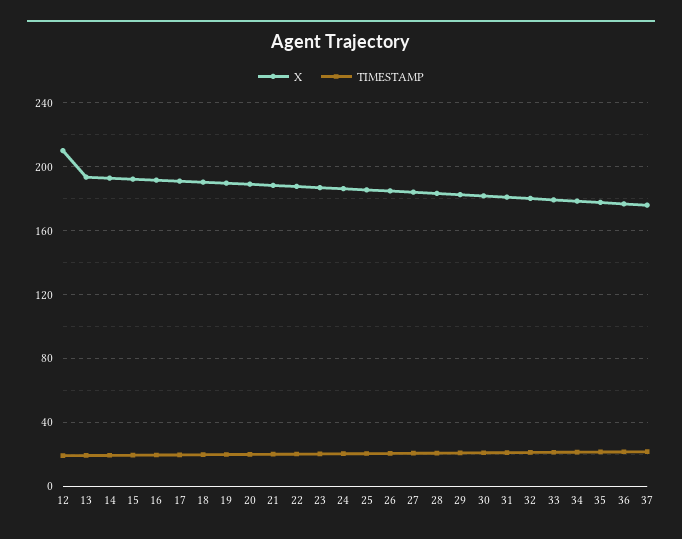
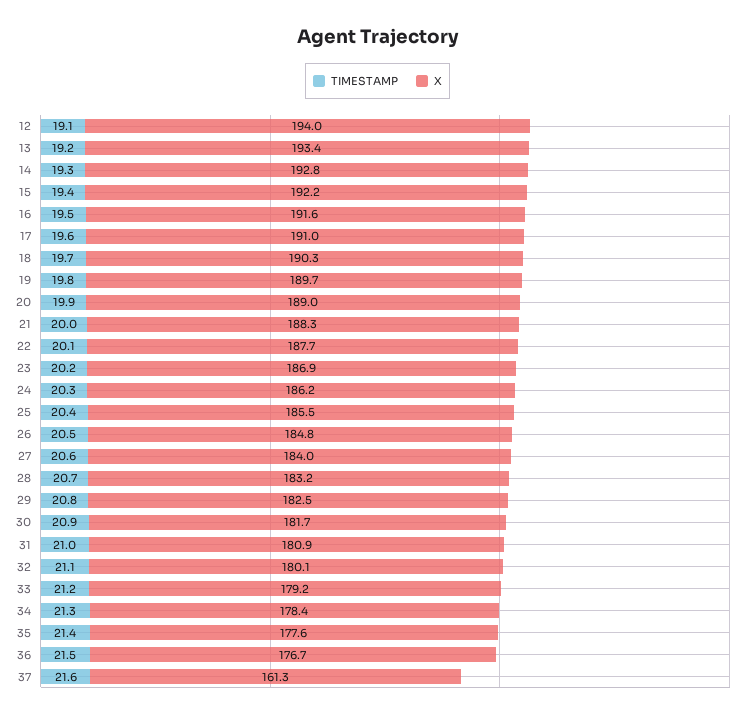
  {
    "X": {
-     "12": 210,
+     "12": 194,
      "13": 193.4,
      "14": 192.8,
      "15": 192.2,
      "16": 191.6,
      "17": 191,
      "18": 190.3,
      "19": 189.7,
      "20": 189,
      "21": 188.3,
      "22": 187.7,
      "23": 186.9,
      "24": 186.2,
      "25": 185.5,
      "26": 184.8,
      "27": 184,
      "28": 183.2,
      "29": 182.5,
      "30": 181.7,
      "31": 180.9,
      "32": 180.1,
      "33": 179.2,
      "34": 178.4,
      "35": 177.6,
      "36": 176.7,
-     "37": 175
+     "37": 161.3
    },
    "TIMESTAMP": {
      "12": 19.1,
      "13": 19.2,
      "14": 19.3,
      "15": 19.4,
      "16": 19.5,
      "17": 19.6,
      "18": 19.7,
      "19": 19.8,
      "20": 19.9,
      "21": 20,
      "22": 20.1,
      "23": 20.2,
      "24": 20.3,
      "25": 20.4,
      "26": 20.5,
      "27": 20.6,
      "28": 20.7,
      "29": 20.8,
      "30": 20.9,
      "31": 21,
      "32": 21.1,
      "33": 21.2,
      "34": 21.3,
      "35": 21.4,
      "36": 21.5,
      "37": 21.6
    }
  }

